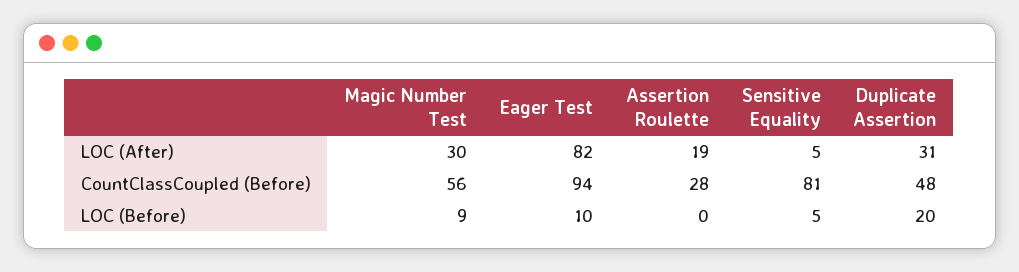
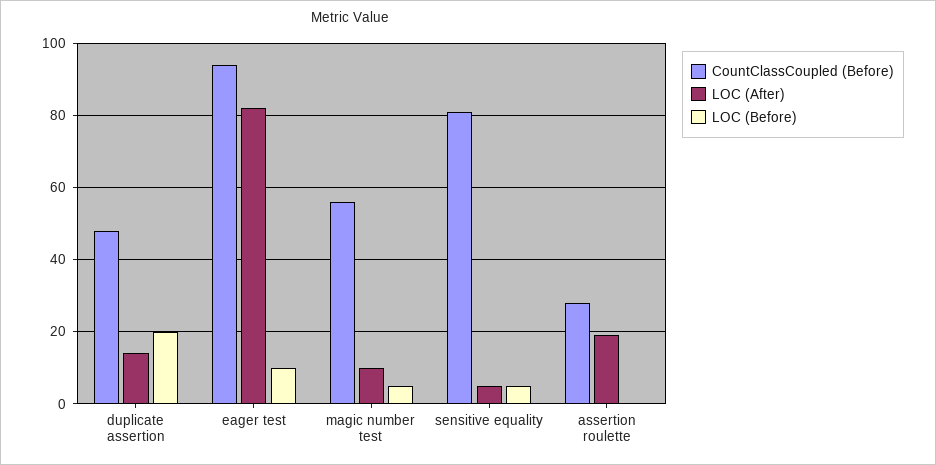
  {
    "LOC (After)": {
-     "Magic Number Test": 30,
+     "Magic Number Test": 10,
      "Eager Test": 82,
      "Assertion Roulette": 19,
      "Sensitive Equality": 5,
-     "Duplicate Assertion": 31
+     "Duplicate Assertion": 15
    },
    "CountClassCoupled (Before)": {
      "Magic Number Test": 56,
      "Eager Test": 94,
      "Assertion Roulette": 28,
      "Sensitive Equality": 81,
      "Duplicate Assertion": 48
    },
    "LOC (Before)": {
-     "Magic Number Test": 9,
+     "Magic Number Test": 5,
      "Eager Test": 10,
      "Assertion Roulette": 0,
      "Sensitive Equality": 5,
      "Duplicate Assertion": 20
    }
  }

